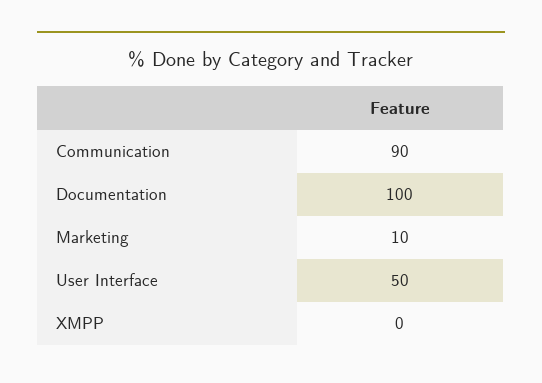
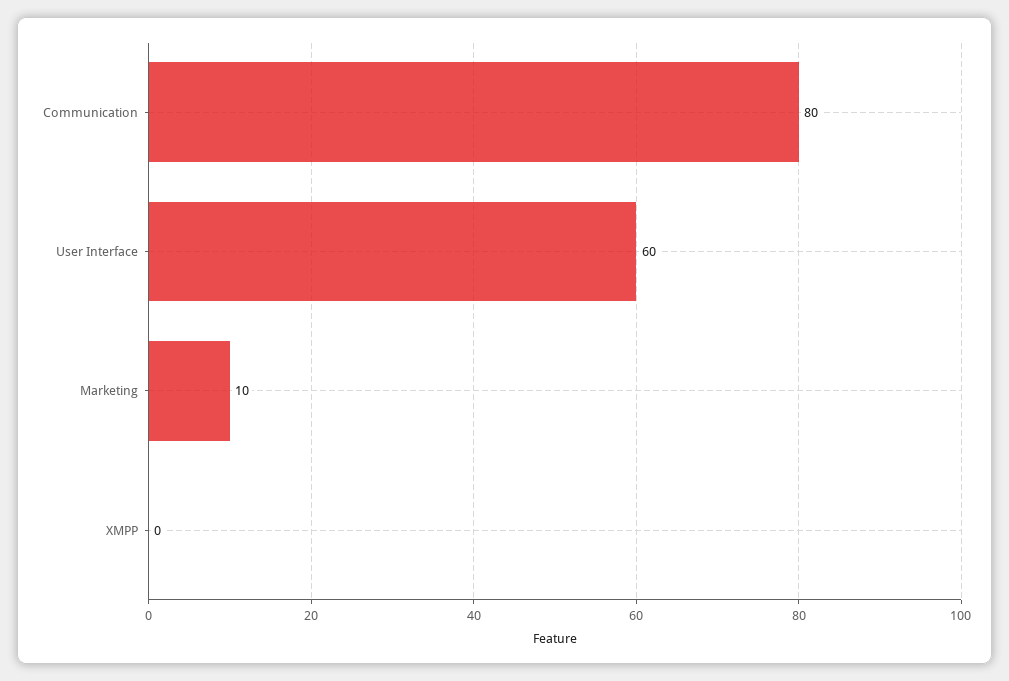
  {
-   "Communication": 90,
+   "Communication": 80,
-   "Documentation": 100,
    "Marketing": 10,
-   "User Interface": 50,
+   "User Interface": 60,
    "XMPP": 0
  }

